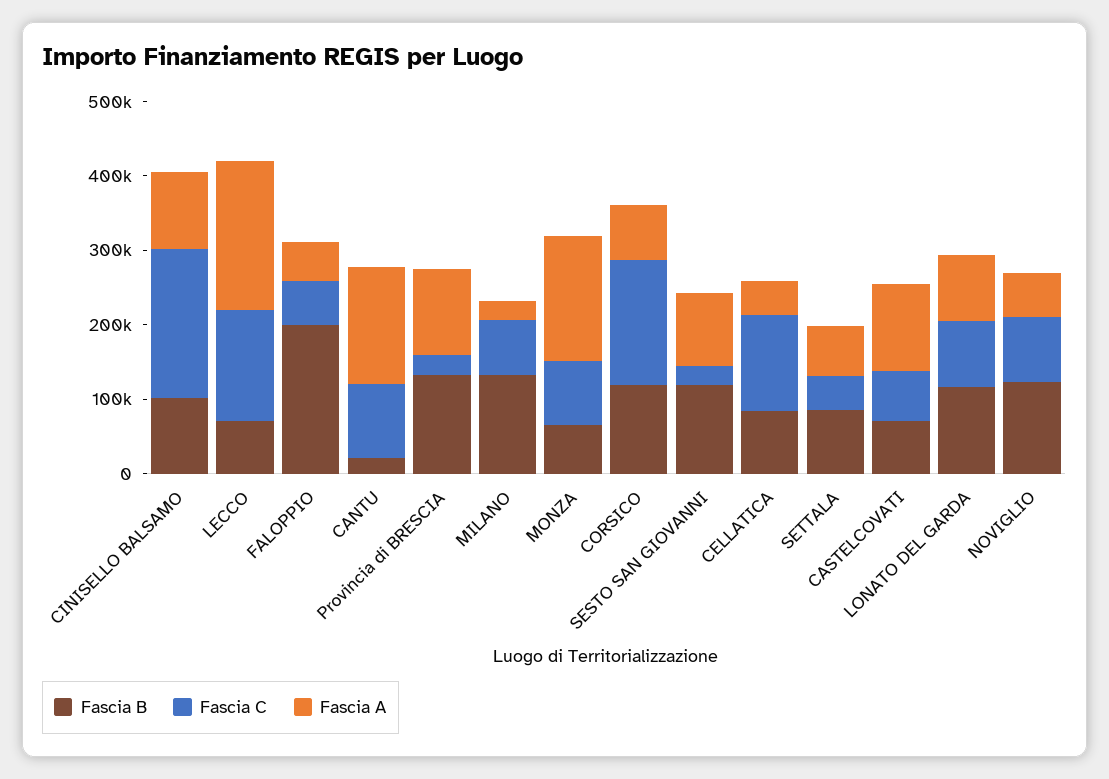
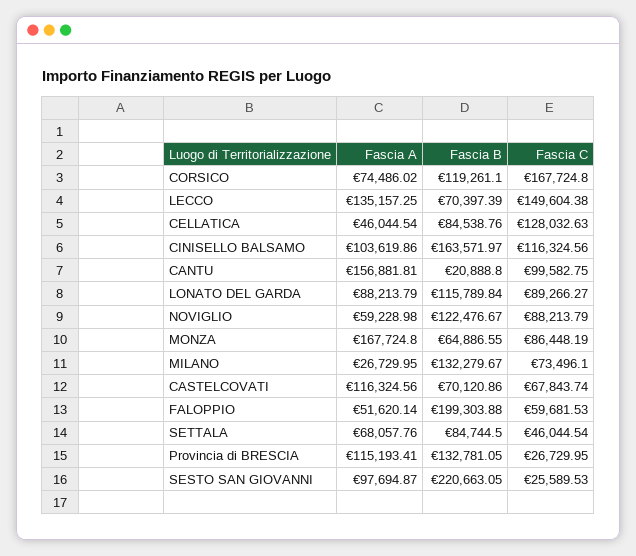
  {
    "Fascia B": {
-     "CINISELLO BALSAMO": 100000,
+     "CINISELLO BALSAMO": 163571.97,
      "LECCO": 70397.39,
      "FALOPPIO": 199303.88,
      "CANTU": 20888.8,
      "Provincia di BRESCIA": 132781.05,
      "MILANO": 132279.67,
      "MONZA": 64886.55,
      "CORSICO": 119261.1,
-     "SESTO SAN GIOVANNI": 120000,
+     "SESTO SAN GIOVANNI": 220663.05,
      "CELLATICA": 84538.76,
      "SETTALA": 84744.5,
      "CASTELCOVATI": 70120.86,
      "LONATO DEL GARDA": 115789.84,
      "NOVIGLIO": 122476.67
    },
    "Fascia C": {
-     "CINISELLO BALSAMO": 200000,
+     "CINISELLO BALSAMO": 116324.56,
      "LECCO": 149604.38,
      "FALOPPIO": 59681.53,
      "CANTU": 99582.75,
      "Provincia di BRESCIA": 26729.95,
      "MILANO": 73496.1,
      "MONZA": 86448.19,
      "CORSICO": 167724.8,
      "SESTO SAN GIOVANNI": 25589.53,
      "CELLATICA": 128032.63,
      "SETTALA": 46044.54,
      "CASTELCOVATI": 67843.74,
      "LONATO DEL GARDA": 89266.27,
      "NOVIGLIO": 88213.79
    },
    "Fascia A": {
      "CINISELLO BALSAMO": 103619.86,
-     "LECCO": 200000,
+     "LECCO": 135157.25,
      "FALOPPIO": 51620.14,
      "CANTU": 156881.81,
      "Provincia di BRESCIA": 115193.41,
      "MILANO": 26729.95,
      "MONZA": 167724.8,
      "CORSICO": 74486.02,
      "SESTO SAN GIOVANNI": 97694.87,
      "CELLATICA": 46044.54,
      "SETTALA": 68057.76,
      "CASTELCOVATI": 116324.56,
      "LONATO DEL GARDA": 88213.79,
      "NOVIGLIO": 59228.98
    }
  }

